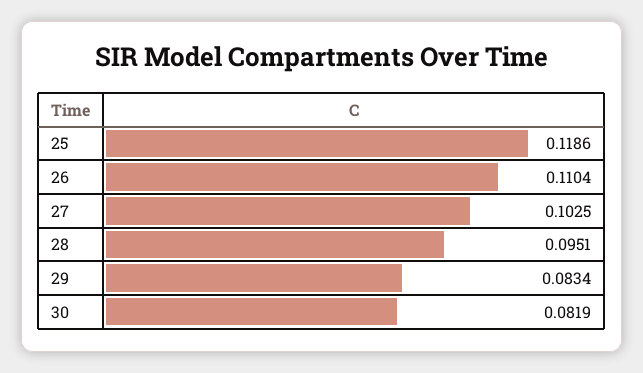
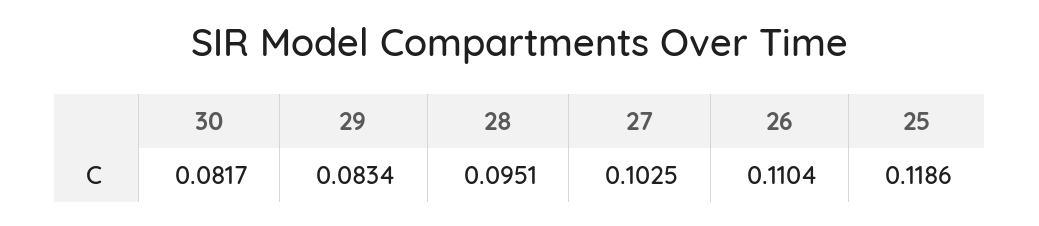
  {
    "25": 0.1186,
    "26": 0.1104,
    "27": 0.1025,
    "28": 0.0951,
    "29": 0.0834,
-   "30": 0.0819
+   "30": 0.0817
  }

